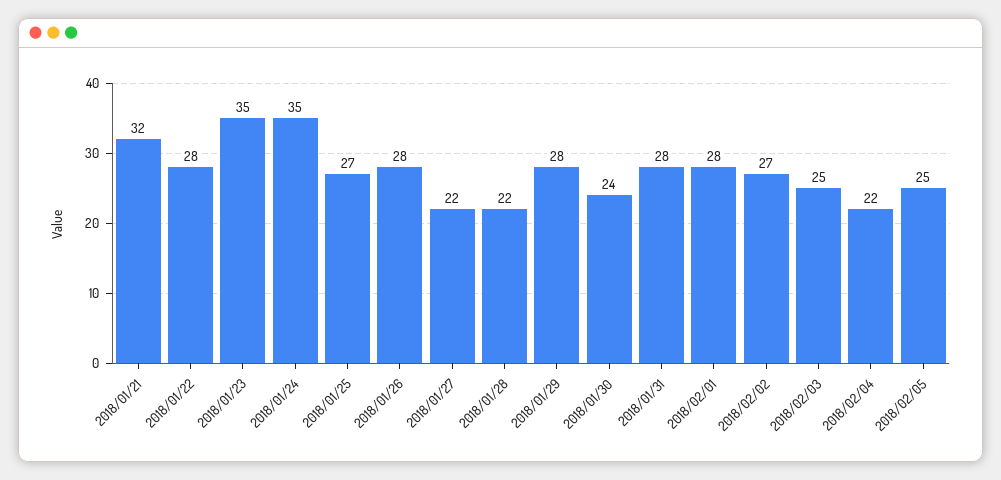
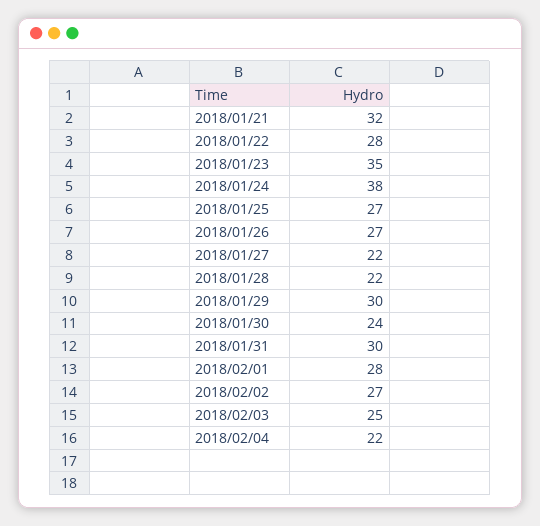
  {
    "2018/01/21": 32,
    "2018/01/22": 28,
    "2018/01/23": 35,
-   "2018/01/24": 35,
+   "2018/01/24": 38,
    "2018/01/25": 27,
-   "2018/01/26": 28,
+   "2018/01/26": 27,
    "2018/01/27": 22,
    "2018/01/28": 22,
-   "2018/01/29": 28,
+   "2018/01/29": 30,
    "2018/01/30": 24,
-   "2018/01/31": 28,
+   "2018/01/31": 30,
    "2018/02/01": 28,
    "2018/02/02": 27,
    "2018/02/03": 25,
-   "2018/02/04": 22,
+   "2018/02/04": 22
-   "2018/02/05": 25
  }

